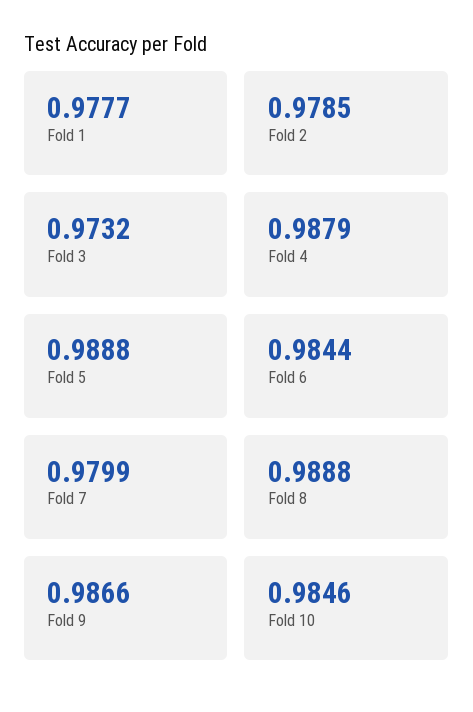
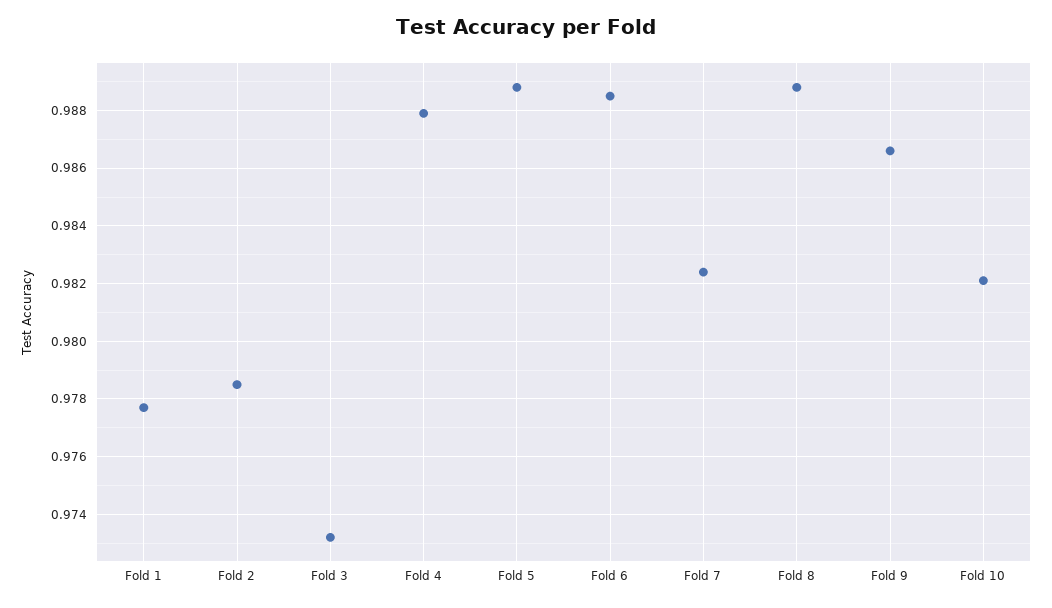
  {
    "Fold 1": 0.9777,
    "Fold 2": 0.9785,
    "Fold 3": 0.9732,
    "Fold 4": 0.9879,
    "Fold 5": 0.9888,
-   "Fold 6": 0.9844,
+   "Fold 6": 0.9885,
-   "Fold 7": 0.9799,
+   "Fold 7": 0.9825,
    "Fold 8": 0.9888,
    "Fold 9": 0.9866,
-   "Fold 10": 0.9846
+   "Fold 10": 0.982
  }

